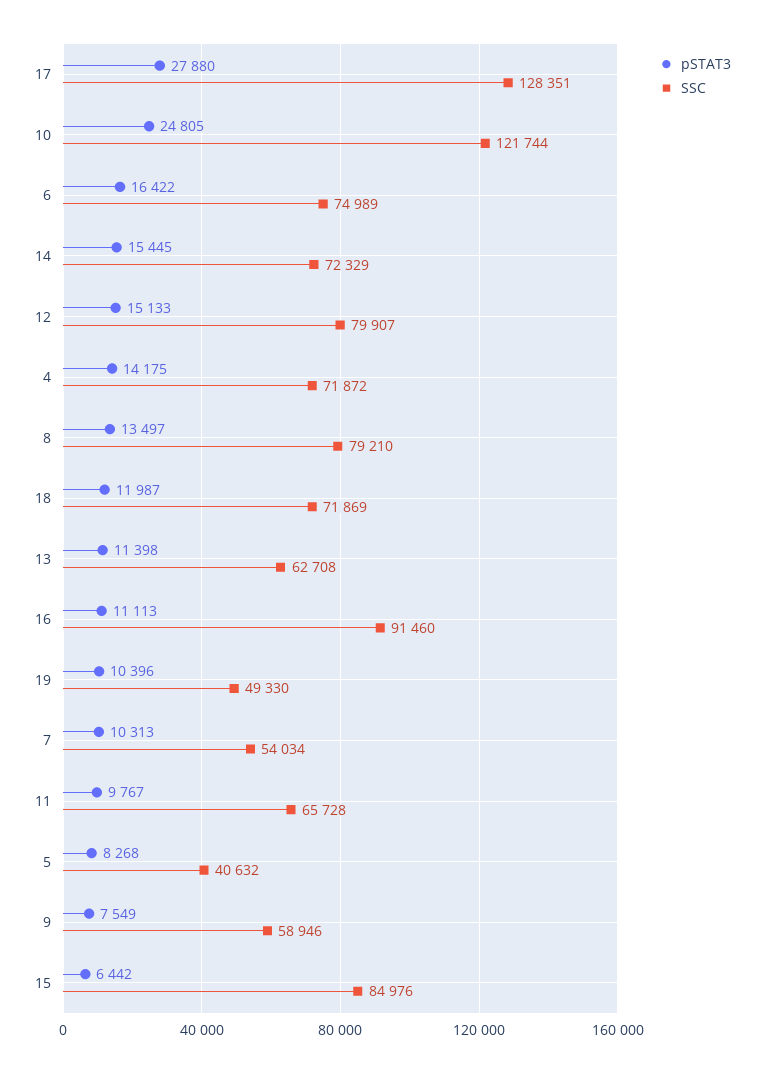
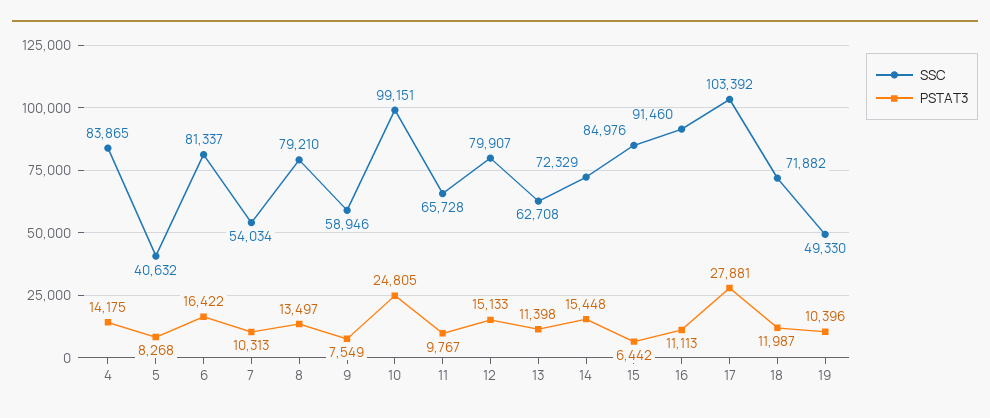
  {
    "pSTAT3": {
-     "17": 27880,
+     "17": 27881,
      "10": 24805,
      "6": 16422,
-     "14": 15445,
+     "14": 15448,
      "12": 15133,
      "4": 14175,
      "8": 13497,
      "18": 11987,
      "13": 11398,
      "16": 11113,
      "19": 10396,
      "7": 10313,
      "11": 9767,
      "5": 8268,
      "9": 7549,
      "15": 6442
    },
    "SSC": {
-     "17": 128351,
+     "17": 103392,
-     "10": 121744,
+     "10": 99151,
-     "6": 74989,
+     "6": 81337,
      "14": 72329,
      "12": 79907,
-     "4": 71872,
+     "4": 83865,
      "8": 79210,
-     "18": 71869,
+     "18": 71882,
      "13": 62708,
      "16": 91460,
      "19": 49330,
      "7": 54034,
      "11": 65728,
      "5": 40632,
      "9": 58946,
      "15": 84976
    }
  }

